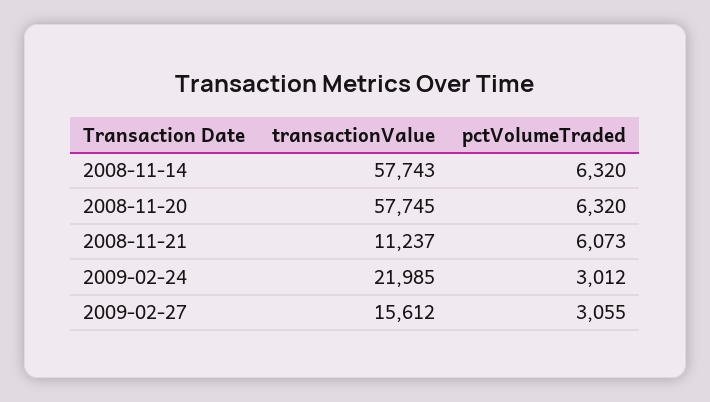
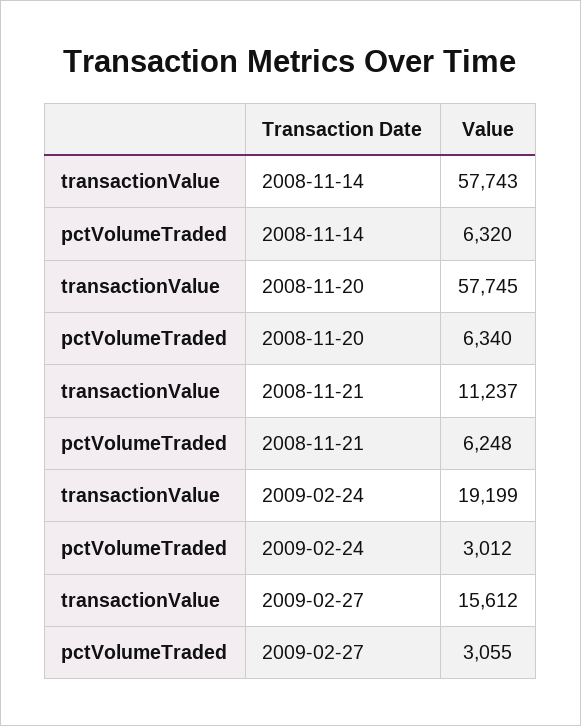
  {
    "transactionValue": {
      "2008-11-14": 57743,
      "2008-11-20": 57745,
      "2008-11-21": 11237,
-     "2009-02-24": 21985,
+     "2009-02-24": 19199,
      "2009-02-27": 15612
    },
    "pctVolumeTraded": {
      "2008-11-14": 6320,
-     "2008-11-20": 6320,
+     "2008-11-20": 6340,
-     "2008-11-21": 6073,
+     "2008-11-21": 6248,
      "2009-02-24": 3012,
      "2009-02-27": 3055
    }
  }

